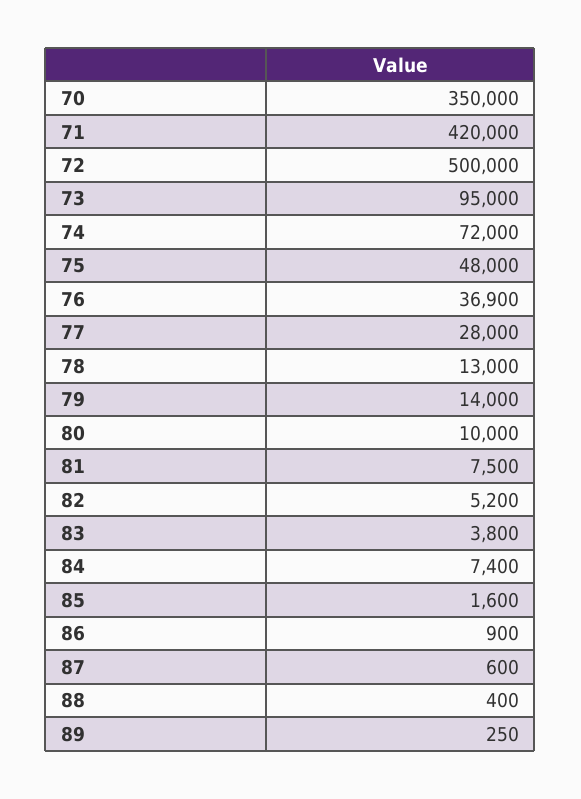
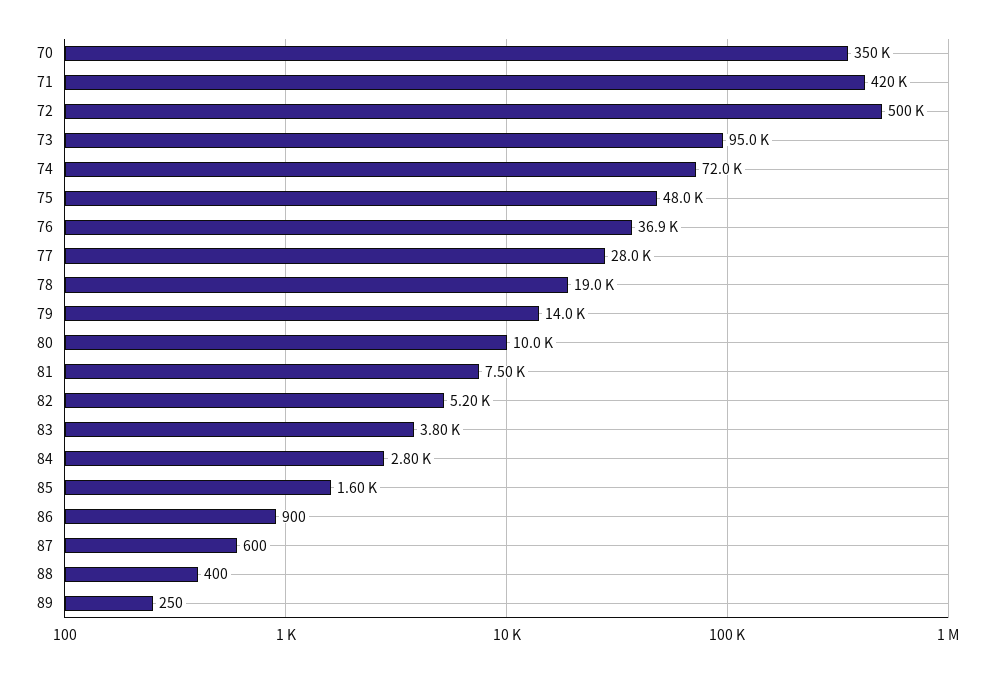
  {
    "70": 350000,
    "71": 420000,
    "72": 500000,
    "73": 95000,
    "74": 72000,
    "75": 48000,
    "76": 36900,
    "77": 28000,
-   "78": 13000,
+   "78": 19000,
    "79": 14000,
    "80": 10000,
    "81": 7500,
    "82": 5200,
    "83": 3800,
-   "84": 7400,
+   "84": 2800,
    "85": 1600,
    "86": 900,
    "87": 600,
    "88": 400,
    "89": 250
  }

